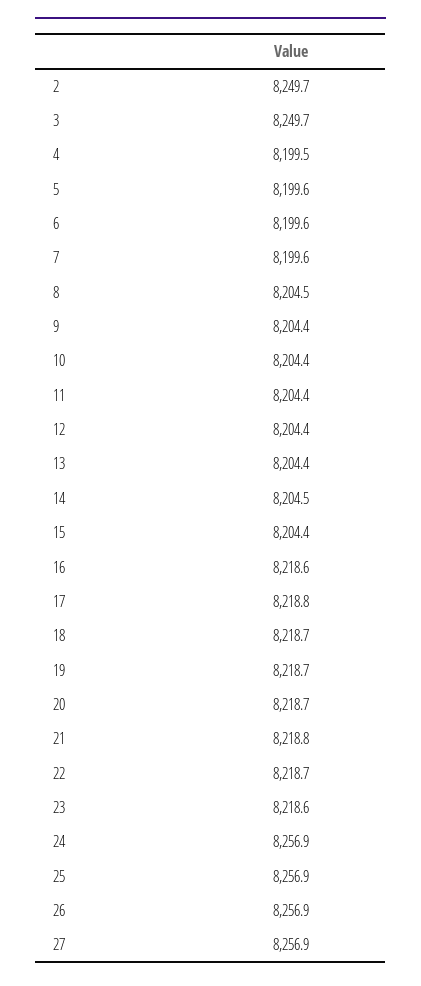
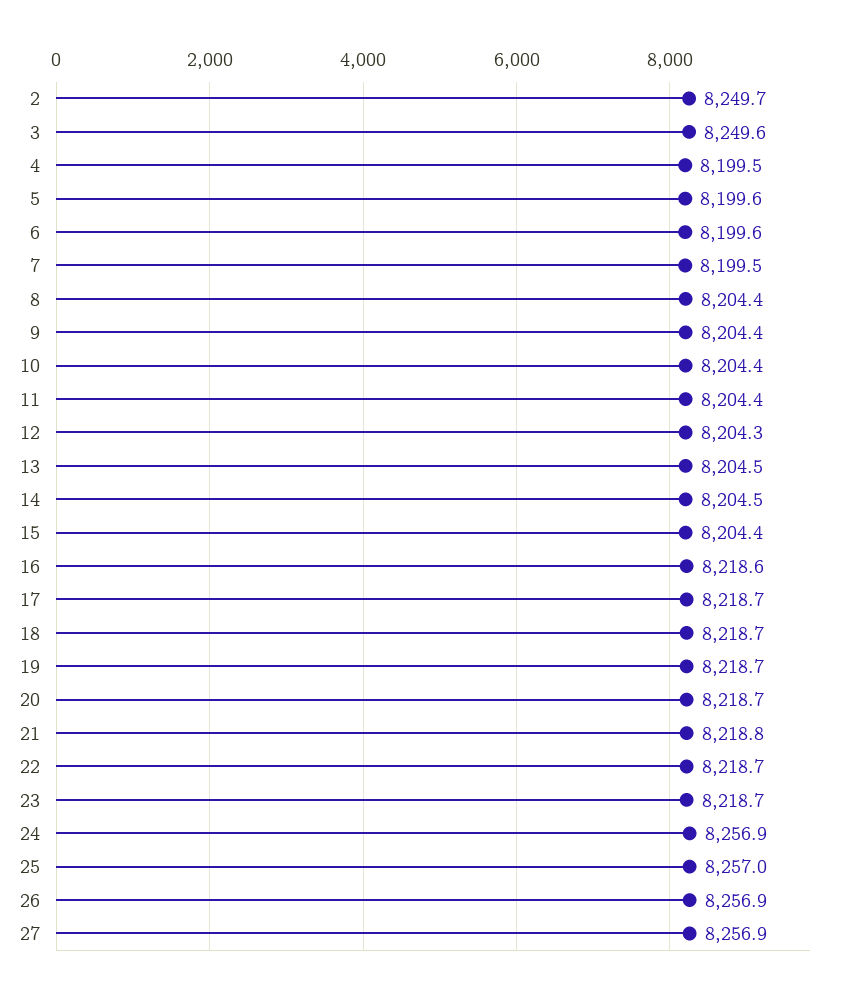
  {
    "2": 8249.7,
-   "3": 8249.7,
+   "3": 8249.6,
    "4": 8199.5,
    "5": 8199.6,
    "6": 8199.6,
-   "7": 8199.6,
+   "7": 8199.5,
-   "8": 8204.5,
+   "8": 8204.4,
    "9": 8204.4,
    "10": 8204.4,
    "11": 8204.4,
-   "12": 8204.4,
+   "12": 8204.3,
-   "13": 8204.4,
+   "13": 8204.5,
    "14": 8204.5,
    "15": 8204.4,
    "16": 8218.6,
-   "17": 8218.8,
+   "17": 8218.7,
    "18": 8218.7,
    "19": 8218.7,
    "20": 8218.7,
    "21": 8218.8,
    "22": 8218.7,
-   "23": 8218.6,
+   "23": 8218.7,
    "24": 8256.9,
-   "25": 8256.9,
+   "25": 8257,
    "26": 8256.9,
    "27": 8256.9
  }

